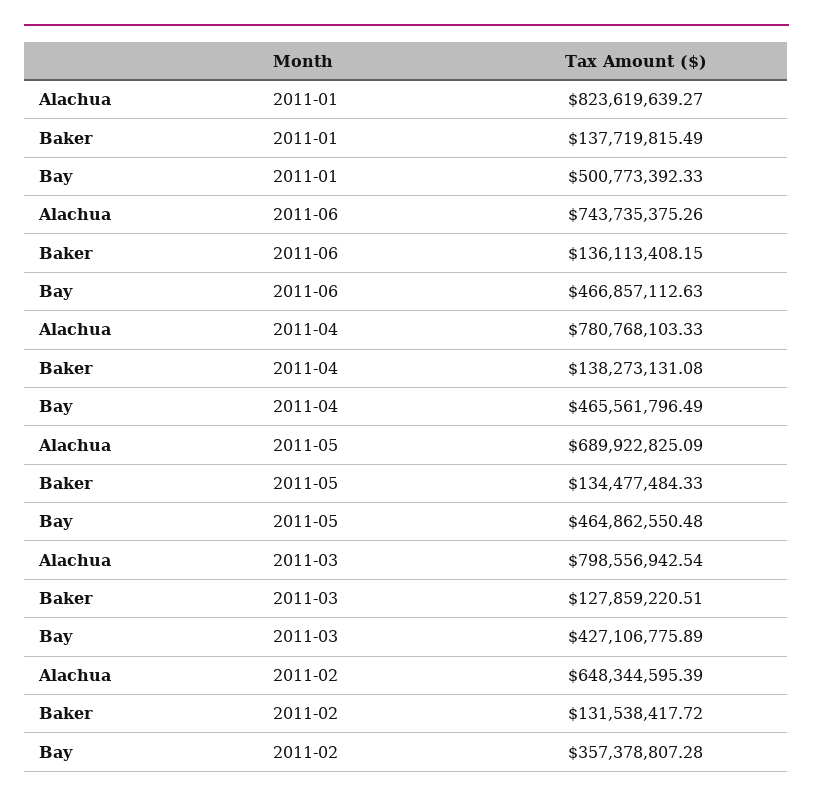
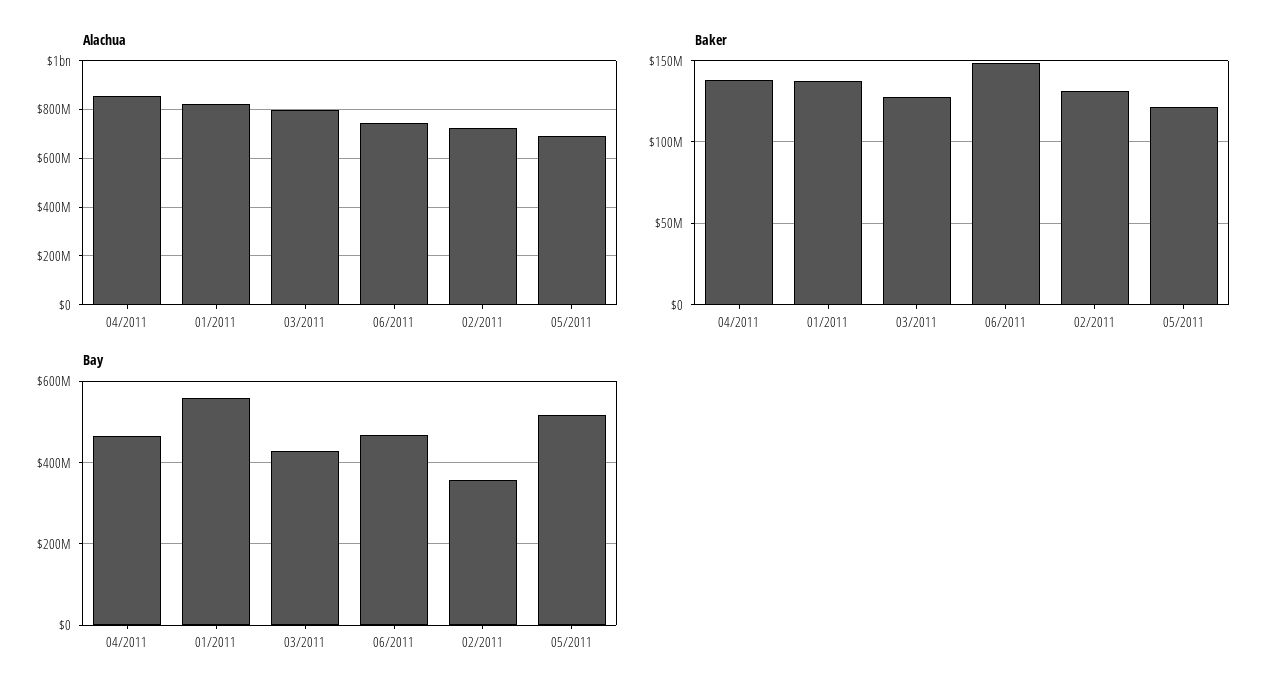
  {
    "Alachua": {
      "2011-01": 823619639.27,
      "2011-06": 743735375.26,
-     "2011-04": 780768103.33,
+     "2011-04": 850000000,
      "2011-05": 689922825.09,
      "2011-03": 798556942.54,
-     "2011-02": 648344595.39
+     "2011-02": 725000000
    },
    "Baker": {
      "2011-01": 137719815.49,
-     "2011-06": 136113408.15,
+     "2011-06": 150000000,
      "2011-04": 138273131.08,
-     "2011-05": 134477484.33,
+     "2011-05": 120000000,
      "2011-03": 127859220.51,
      "2011-02": 131538417.72
    },
    "Bay": {
-     "2011-01": 500773392.33,
+     "2011-01": 560000000,
      "2011-06": 466857112.63,
      "2011-04": 465561796.49,
-     "2011-05": 464862550.48,
+     "2011-05": 520000000,
      "2011-03": 427106775.89,
      "2011-02": 357378807.28
    }
  }

